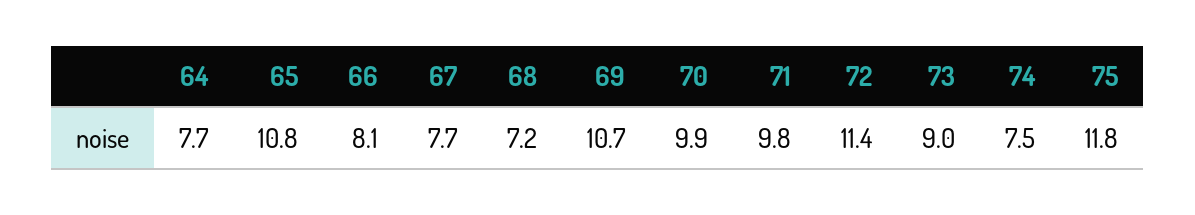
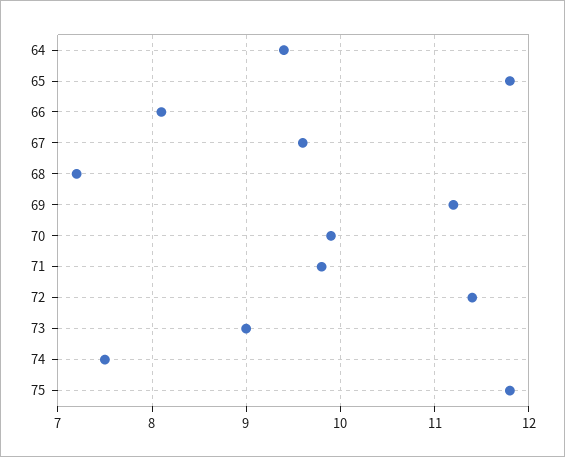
  {
-   "64": 7.7,
+   "64": 9.4,
-   "65": 10.8,
+   "65": 11.8,
    "66": 8.1,
-   "67": 7.7,
+   "67": 9.6,
    "68": 7.2,
-   "69": 10.7,
+   "69": 11.2,
    "70": 9.9,
    "71": 9.8,
    "72": 11.4,
    "73": 9,
    "74": 7.5,
    "75": 11.8
  }

